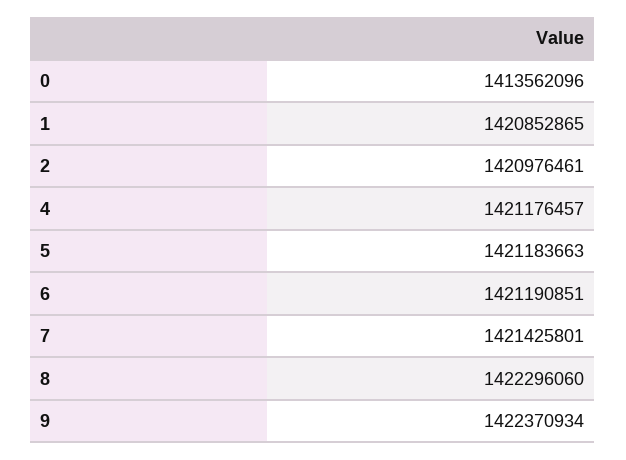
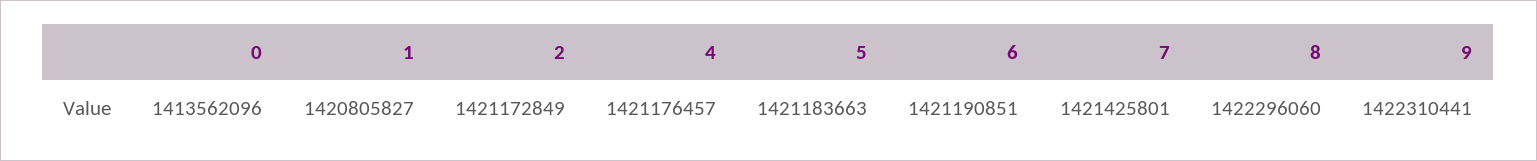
  {
    "0": 1413562096,
-   "1": 1420852865,
+   "1": 1420805827,
-   "2": 1420976461,
+   "2": 1421172849,
    "4": 1421176457,
    "5": 1421183663,
    "6": 1421190851,
    "7": 1421425801,
    "8": 1422296060,
-   "9": 1422370934
+   "9": 1422310441
  }

